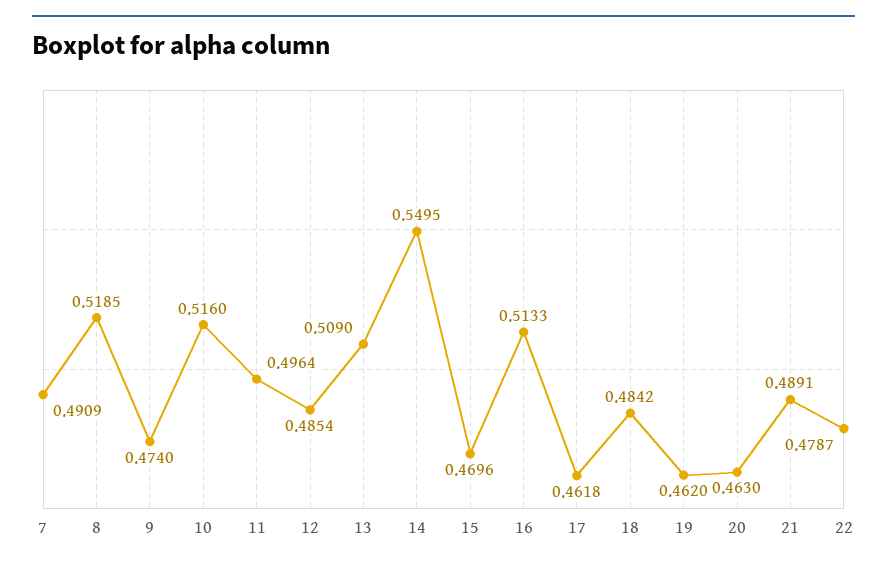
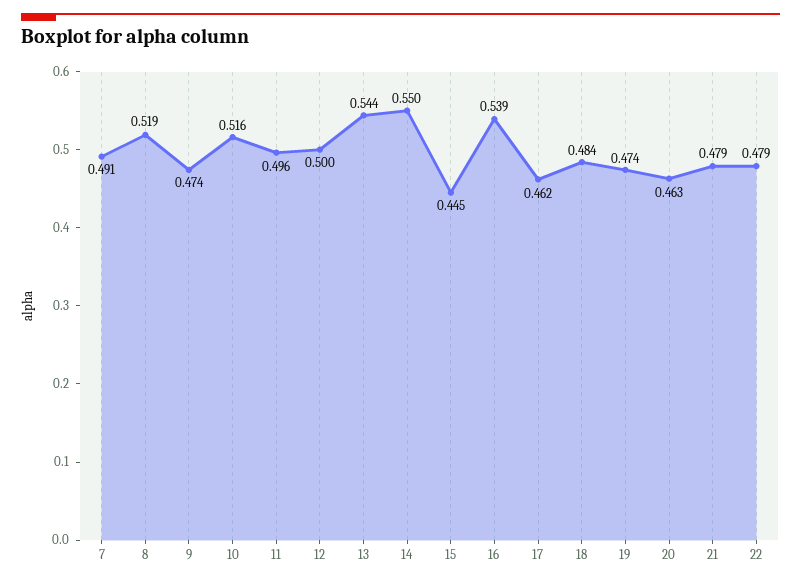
  {
    "7": 0.4909,
    "8": 0.5185,
    "9": 0.474,
    "10": 0.516,
    "11": 0.4964,
-   "12": 0.4854,
+   "12": 0.5,
-   "13": 0.509,
+   "13": 0.544,
    "14": 0.5495,
-   "15": 0.4696,
+   "15": 0.445,
-   "16": 0.5133,
+   "16": 0.539,
    "17": 0.4618,
    "18": 0.4842,
-   "19": 0.462,
+   "19": 0.474,
    "20": 0.463,
-   "21": 0.4891,
+   "21": 0.479,
    "22": 0.4787
  }

